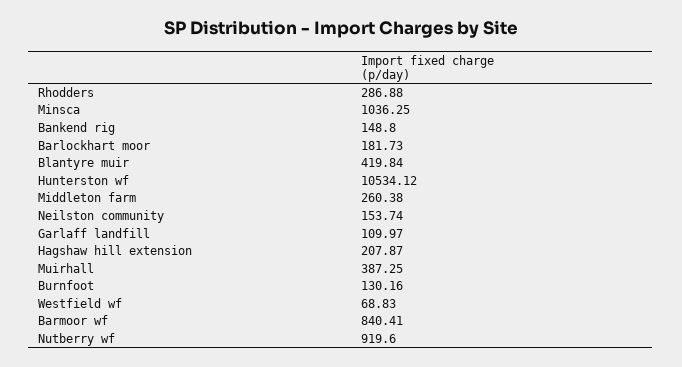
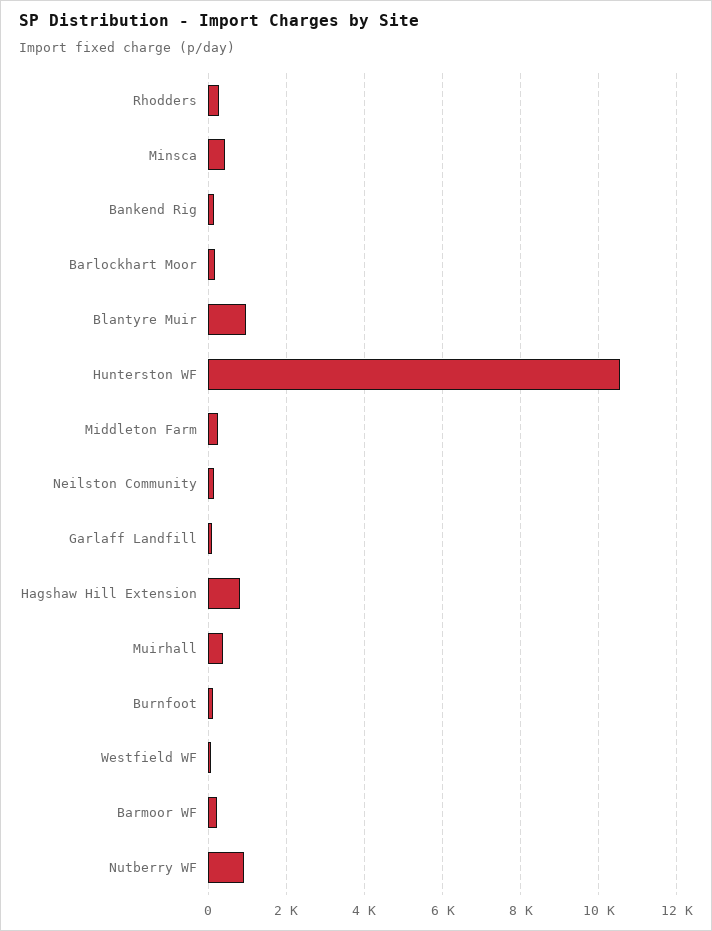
  {
    "Rhodders": 286.88,
-   "Minsca": 1036.25,
+   "Minsca": 400,
    "Bankend rig": 148.8,
    "Barlockhart moor": 181.73,
-   "Blantyre muir": 419.84,
+   "Blantyre muir": 1000,
    "Hunterston wf": 10534.12,
    "Middleton farm": 260.38,
    "Neilston community": 153.74,
    "Garlaff landfill": 109.97,
-   "Hagshaw hill extension": 207.87,
+   "Hagshaw hill extension": 800,
    "Muirhall": 387.25,
    "Burnfoot": 130.16,
    "Westfield wf": 68.83,
-   "Barmoor wf": 840.41,
+   "Barmoor wf": 200,
    "Nutberry wf": 919.6
  }

